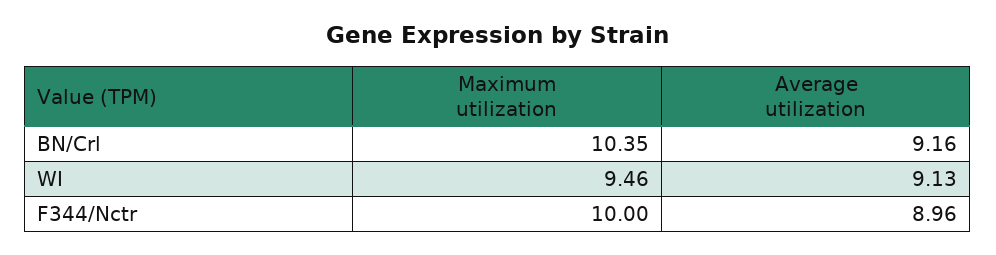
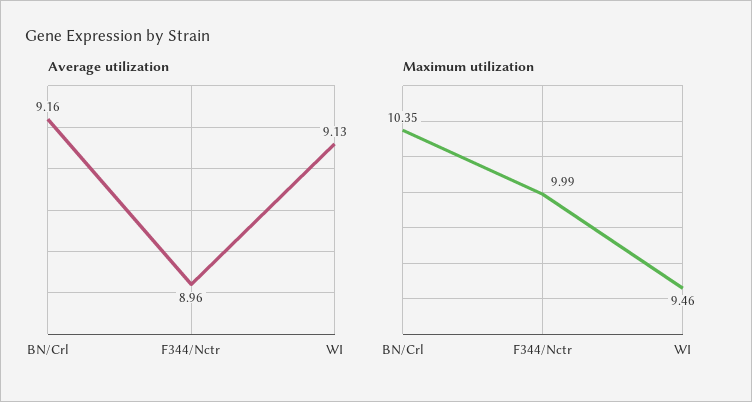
  {
    "Maximum utilization": {
      "BN/Crl": 10.35,
      "WI": 9.46,
-     "F344/Nctr": 10
+     "F344/Nctr": 9.99
    },
    "Average utilization": {
      "BN/Crl": 9.16,
      "WI": 9.13,
      "F344/Nctr": 8.96
    }
  }

